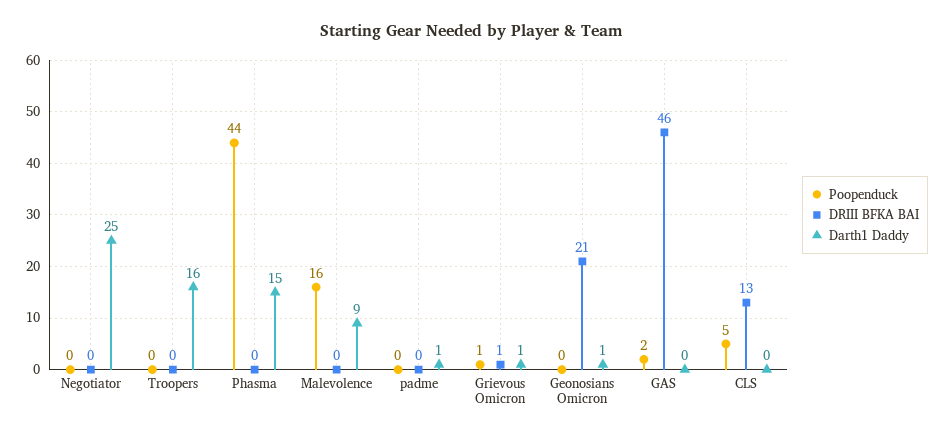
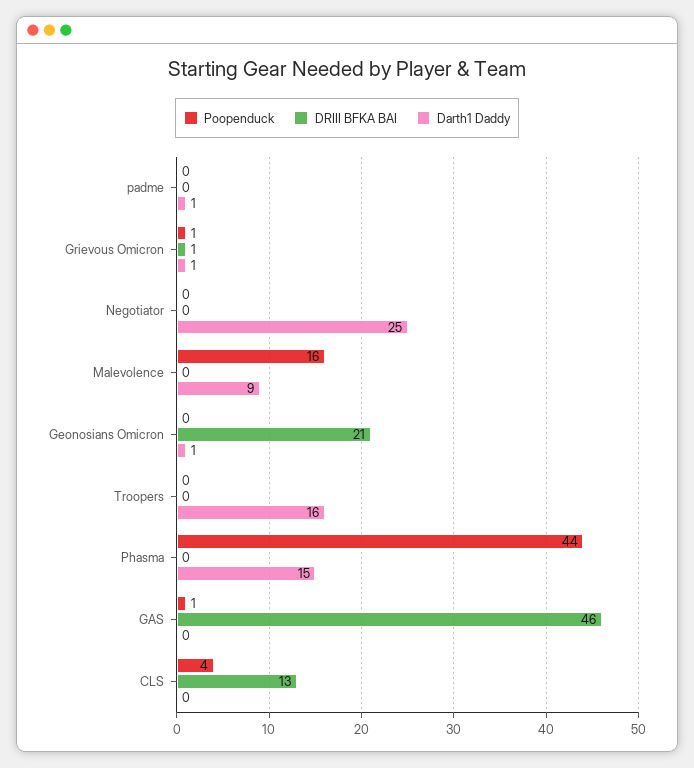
  {
    "Poopenduck": {
      "Negotiator": 0,
      "Troopers": 0,
      "Phasma": 44,
      "Malevolence": 16,
      "padme": 0,
      "Grievous Omicron": 1,
      "Geonosians Omicron": 0,
-     "GAS": 2,
+     "GAS": 1,
-     "CLS": 5
+     "CLS": 4
    },
    "DRIII BFKA BAI": {
      "Negotiator": 0,
      "Troopers": 0,
      "Phasma": 0,
      "Malevolence": 0,
      "padme": 0,
      "Grievous Omicron": 1,
      "Geonosians Omicron": 21,
      "GAS": 46,
      "CLS": 13
    },
    "Darth1 Daddy": {
      "Negotiator": 25,
      "Troopers": 16,
      "Phasma": 15,
      "Malevolence": 9,
      "padme": 1,
      "Grievous Omicron": 1,
      "Geonosians Omicron": 1,
      "GAS": 0,
      "CLS": 0
    }
  }

